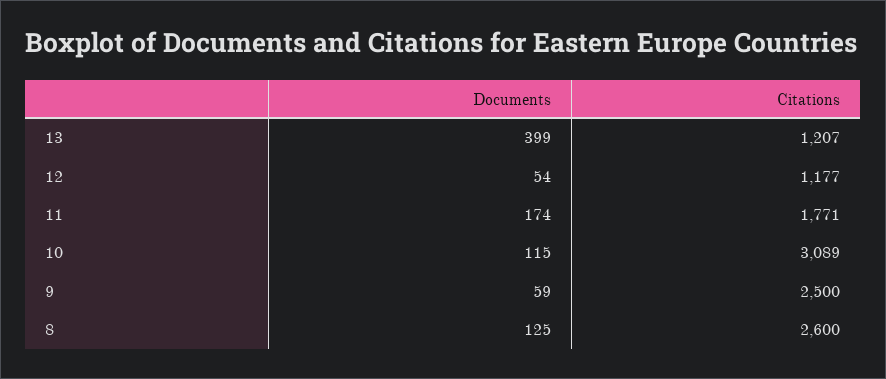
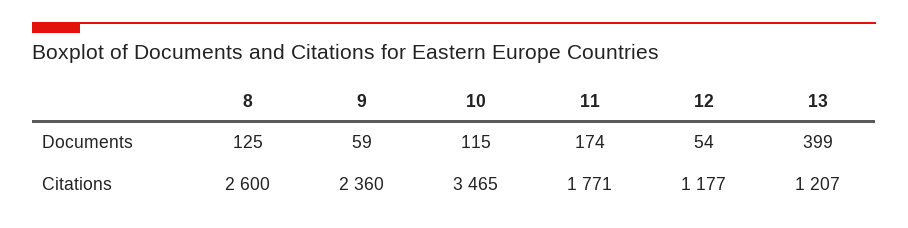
  {
    "Documents": {
      "13": 399,
      "12": 54,
      "11": 174,
      "10": 115,
      "9": 59,
      "8": 125
    },
    "Citations": {
      "13": 1207,
      "12": 1177,
      "11": 1771,
-     "10": 3089,
+     "10": 3465,
-     "9": 2500,
+     "9": 2360,
      "8": 2600
    }
  }

